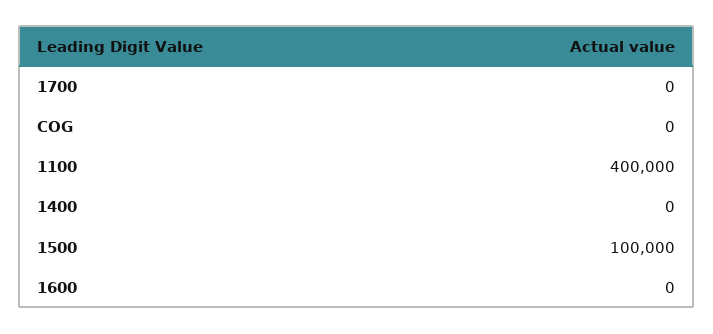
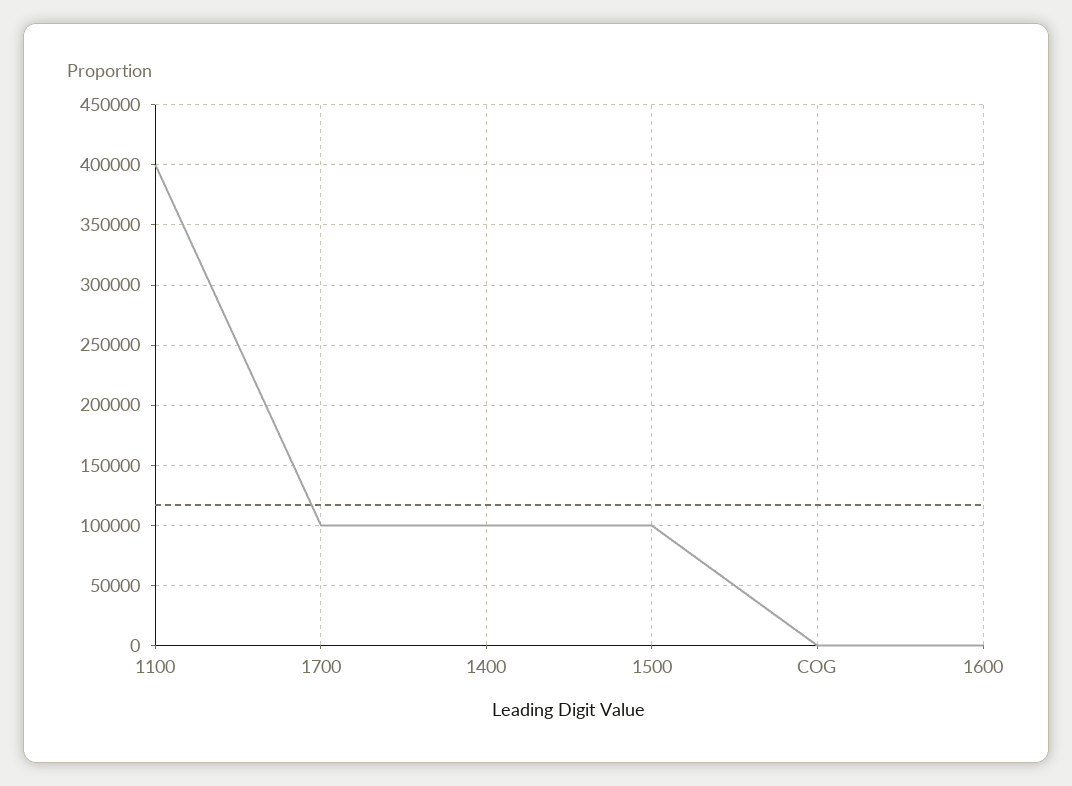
  {
-   "1700": 0,
+   "1700": 100000,
    "COG": 0,
    "1100": 400000,
-   "1400": 0,
+   "1400": 100000,
    "1500": 100000,
    "1600": 0
  }

